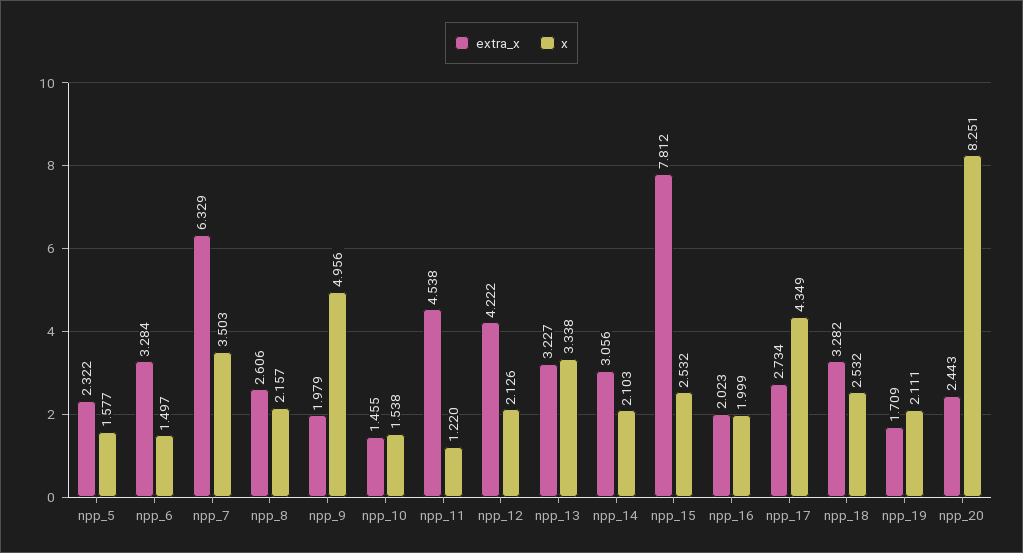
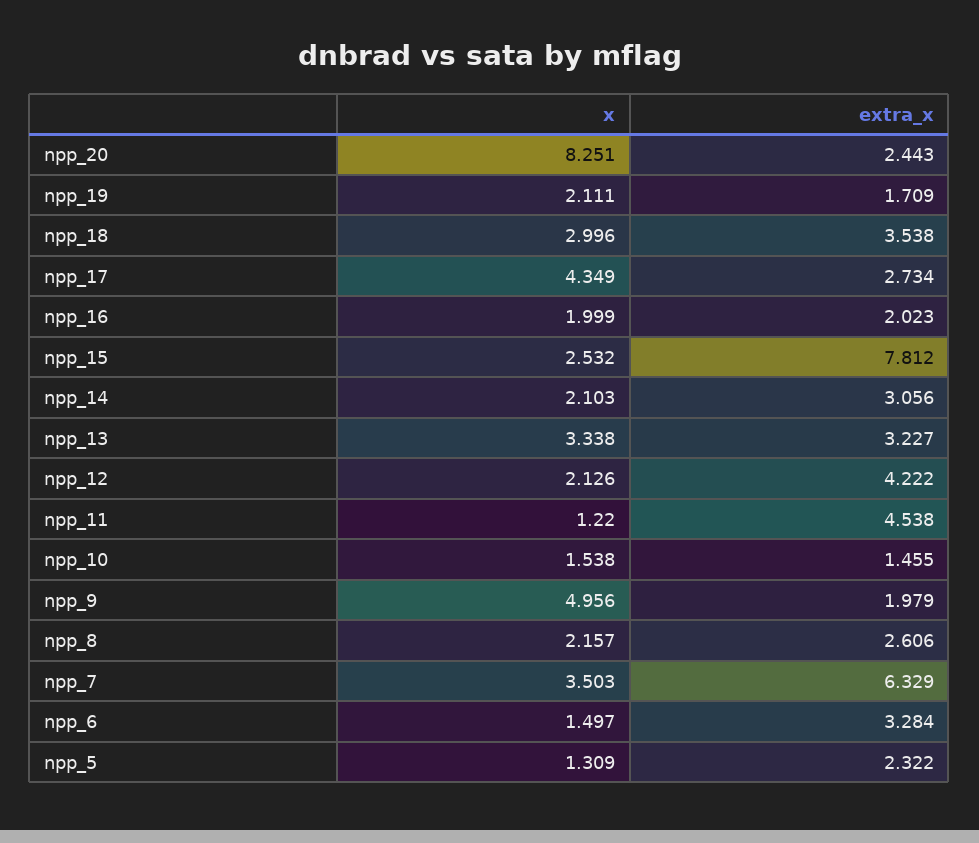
  {
    "extra_x": {
      "npp_5": 2.322,
      "npp_6": 3.284,
      "npp_7": 6.329,
      "npp_8": 2.606,
      "npp_9": 1.979,
      "npp_10": 1.455,
      "npp_11": 4.538,
      "npp_12": 4.222,
      "npp_13": 3.227,
      "npp_14": 3.056,
      "npp_15": 7.812,
      "npp_16": 2.023,
      "npp_17": 2.734,
-     "npp_18": 3.282,
+     "npp_18": 3.538,
      "npp_19": 1.709,
      "npp_20": 2.443
    },
    "x": {
-     "npp_5": 1.577,
+     "npp_5": 1.309,
      "npp_6": 1.497,
      "npp_7": 3.503,
      "npp_8": 2.157,
      "npp_9": 4.956,
      "npp_10": 1.538,
      "npp_11": 1.22,
      "npp_12": 2.126,
      "npp_13": 3.338,
      "npp_14": 2.103,
      "npp_15": 2.532,
      "npp_16": 1.999,
      "npp_17": 4.349,
-     "npp_18": 2.532,
+     "npp_18": 2.996,
      "npp_19": 2.111,
      "npp_20": 8.251
    }
  }

